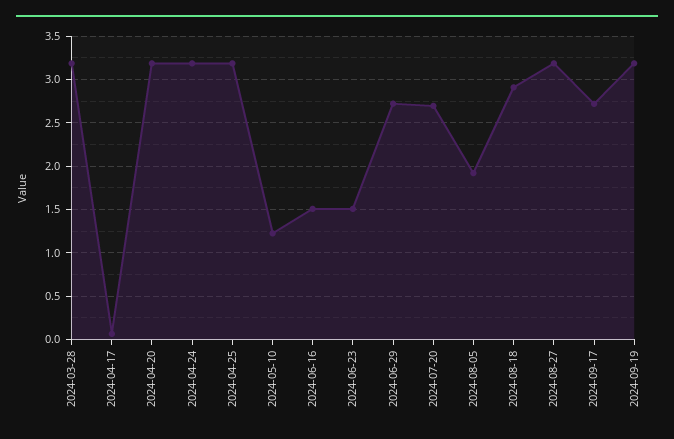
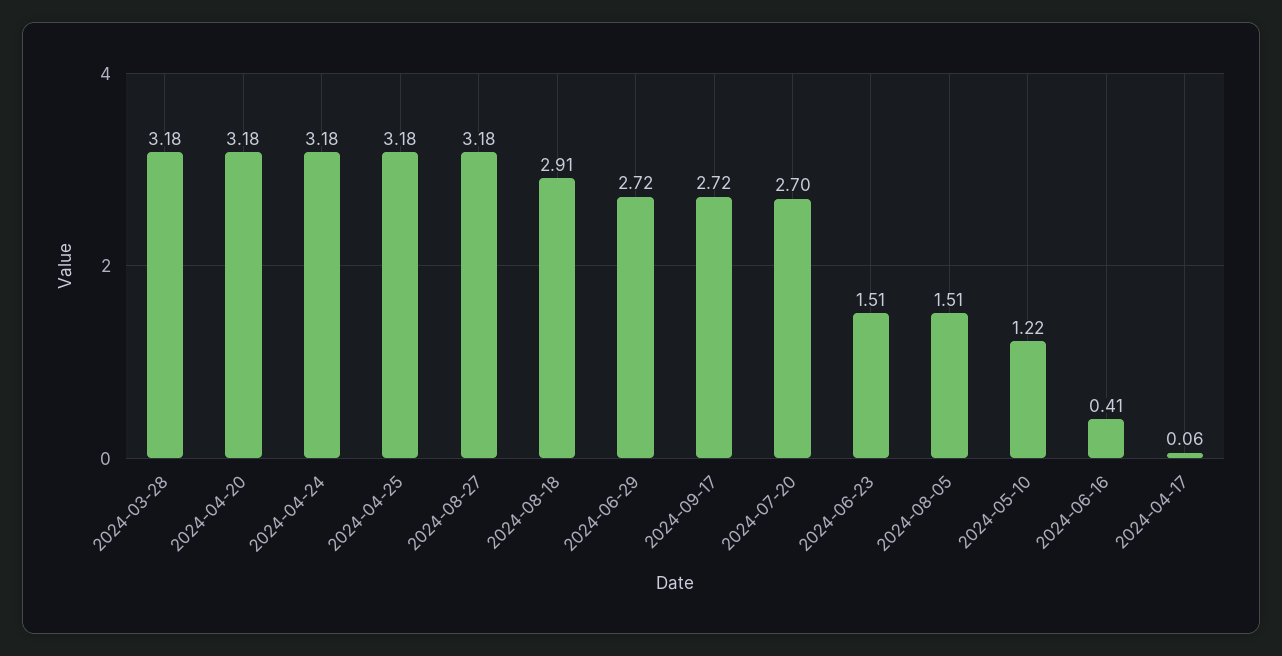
  {
    "2024-03-28": 3.18,
    "2024-04-17": 0.06,
    "2024-04-20": 3.18,
    "2024-04-24": 3.18,
    "2024-04-25": 3.18,
    "2024-05-10": 1.22,
-   "2024-06-16": 1.5,
+   "2024-06-16": 0.41,
    "2024-06-23": 1.51,
    "2024-06-29": 2.72,
    "2024-07-20": 2.7,
-   "2024-08-05": 1.9,
+   "2024-08-05": 1.51,
    "2024-08-18": 2.91,
    "2024-08-27": 3.18,
-   "2024-09-17": 2.72,
+   "2024-09-17": 2.72
-   "2024-09-19": 3.2
  }

